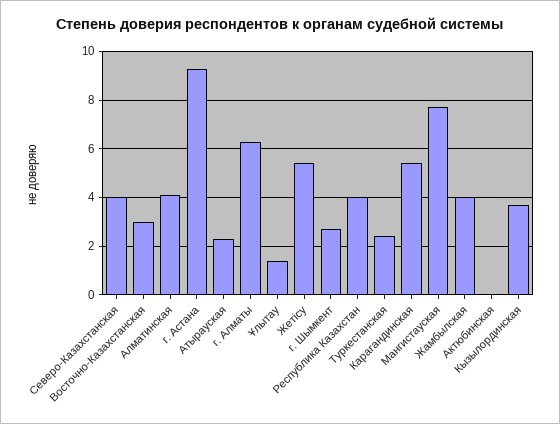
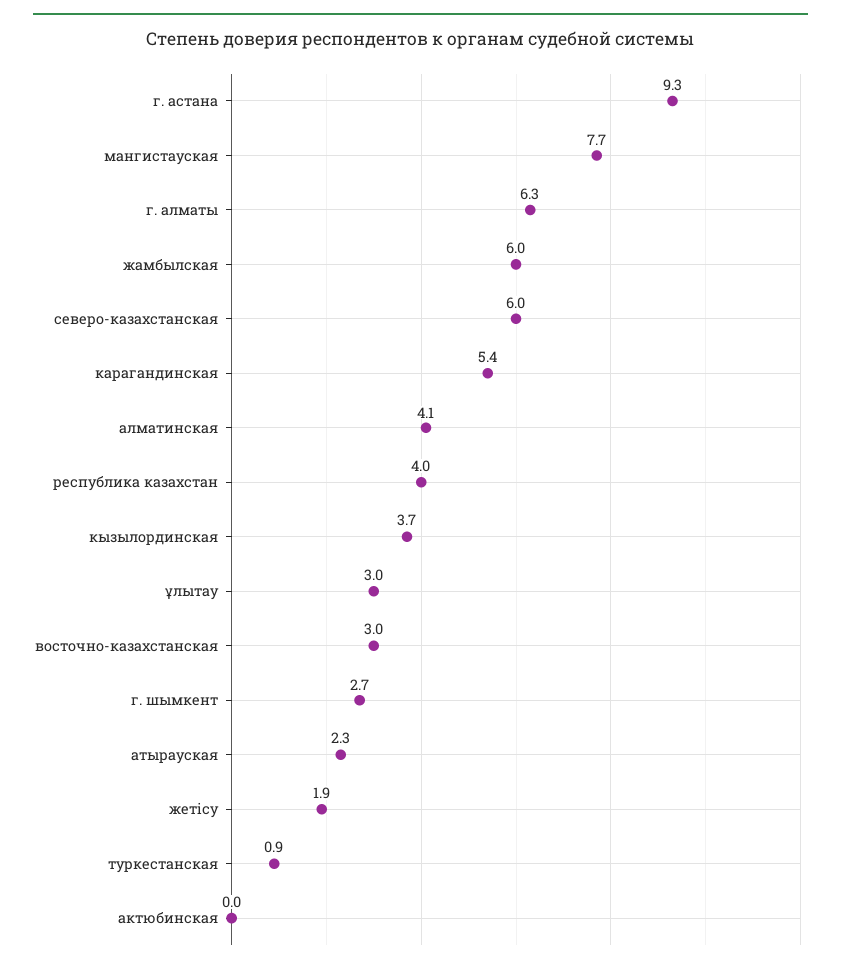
  {
-   "Северо-Казахстанская": 4,
+   "Северо-Казахстанская": 6,
    "Восточно-Казахстанская": 3,
    "Алматинская": 4.1,
    "г. Астана": 9.3,
    "Атырауская": 2.3,
    "г. Алматы": 6.3,
-   "Ұлытау": 1.5,
+   "Ұлытау": 3,
-   "Жетісу": 5.5,
+   "Жетісу": 1.9,
    "г. Шымкент": 2.7,
    "Республика Казахстан": 4,
-   "Туркестанская": 2.5,
+   "Туркестанская": 0.9,
    "Карагандинская": 5.4,
    "Мангистауская": 7.7,
-   "Жамбылская": 4,
+   "Жамбылская": 6,
    "Актюбинская": 0,
    "Кызылординская": 3.7
  }

